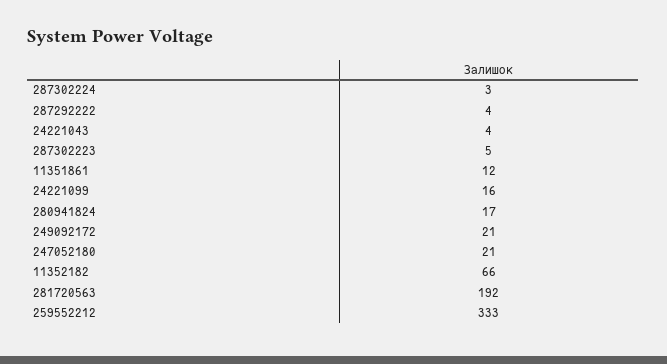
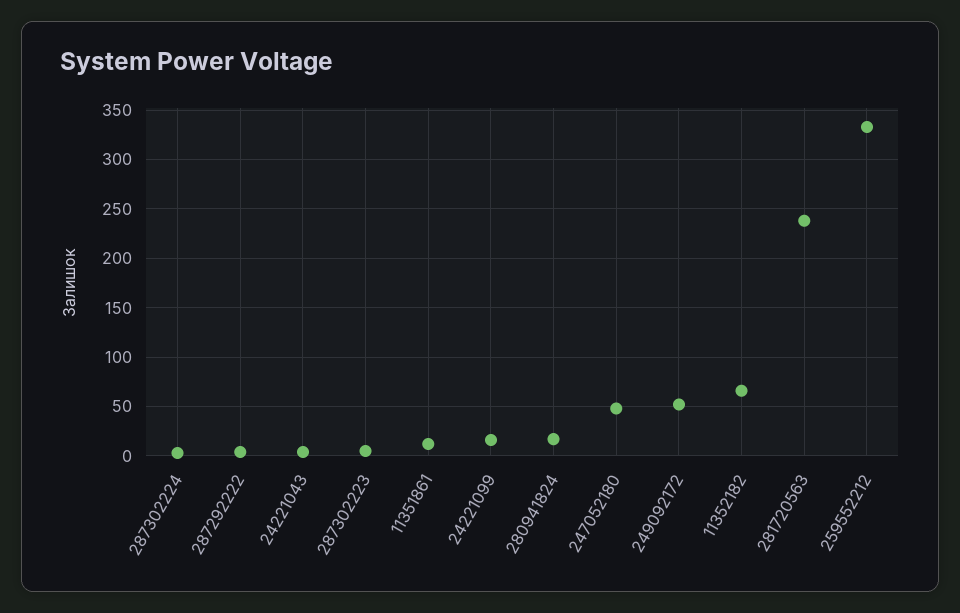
  {
    "287302224": 3,
    "287292222": 4,
    "24221043": 4,
    "287302223": 5,
    "11351861": 12,
    "24221099": 16,
    "280941824": 17,
-   "249092172": 21,
+   "249092172": 50,
-   "247052180": 21,
+   "247052180": 50,
    "11352182": 66,
-   "281720563": 192,
+   "281720563": 240,
    "259552212": 333
  }

